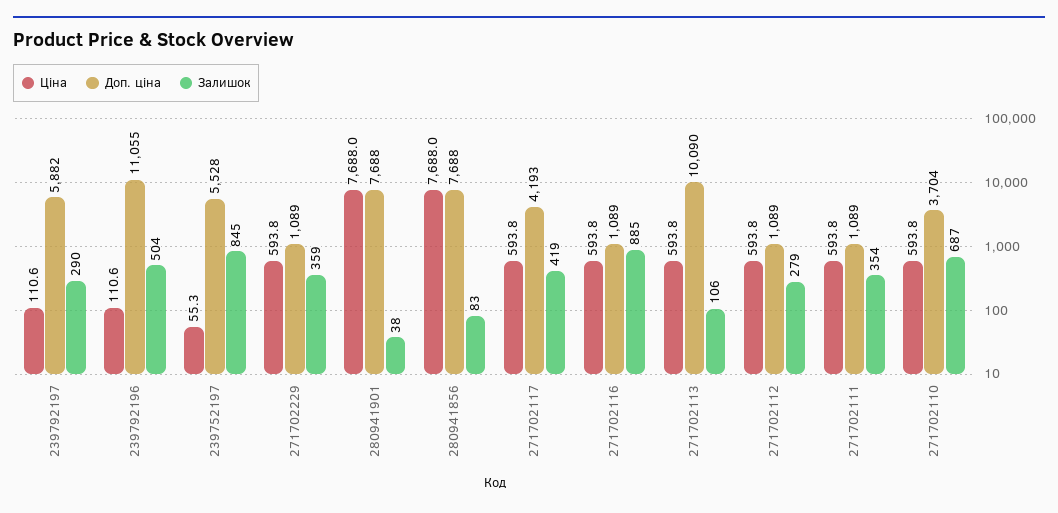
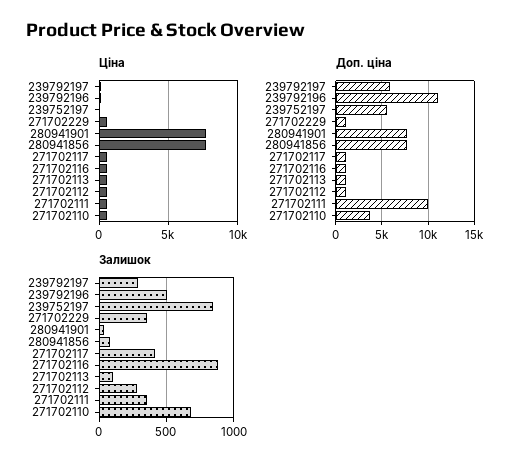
  {
    "Ціна": {
      "239792197": 110.6,
      "239792196": 110.6,
      "239752197": 55.3,
      "271702229": 593.8,
      "280941901": 7688,
      "280941856": 7688,
      "271702117": 593.8,
      "271702116": 593.8,
      "271702113": 593.8,
      "271702112": 593.8,
      "271702111": 593.8,
      "271702110": 593.8
    },
    "Доп. ціна": {
      "239792197": 5882,
      "239792196": 11055,
      "239752197": 5528,
      "271702229": 1089,
      "280941901": 7688,
      "280941856": 7688,
-     "271702117": 4193,
+     "271702117": 1000,
      "271702116": 1089,
-     "271702113": 10090,
+     "271702113": 1000,
      "271702112": 1089,
-     "271702111": 1089,
+     "271702111": 10000,
      "271702110": 3704
    },
    "Залишок": {
      "239792197": 290,
      "239792196": 504,
      "239752197": 845,
      "271702229": 359,
      "280941901": 38,
      "280941856": 83,
      "271702117": 419,
      "271702116": 885,
      "271702113": 106,
      "271702112": 279,
      "271702111": 354,
      "271702110": 687
    }
  }

